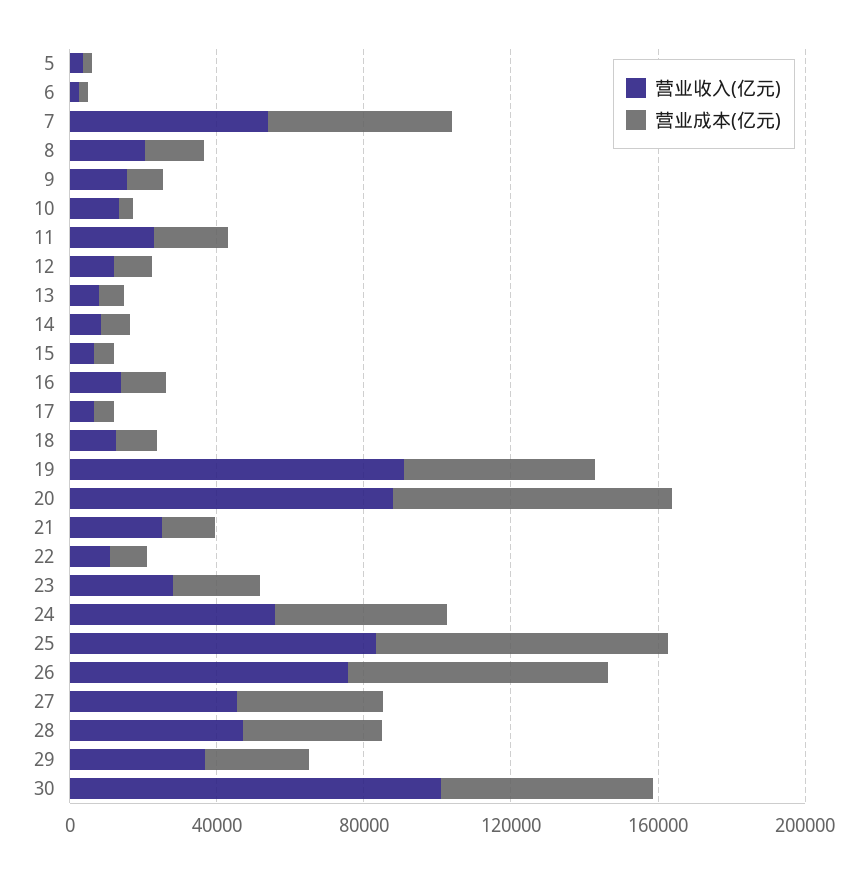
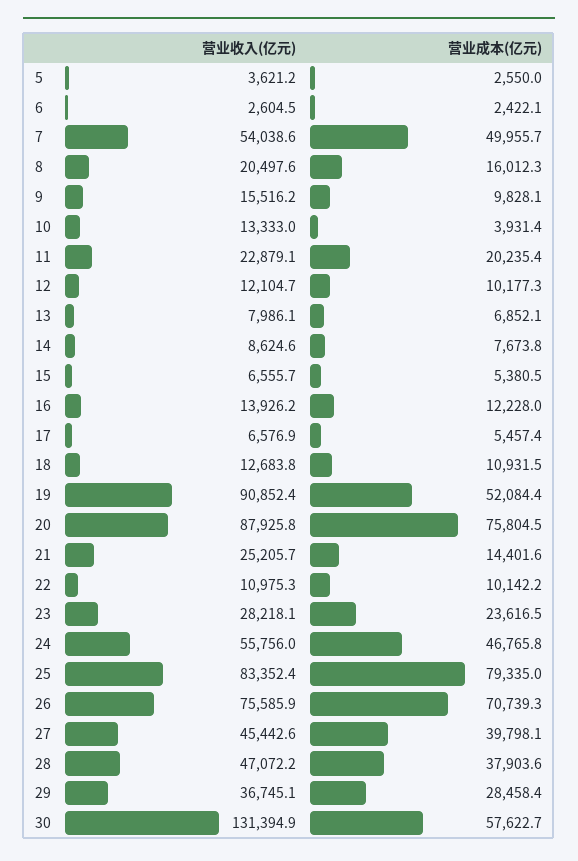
  {
    "营业收入(亿元)": {
      "5": 3621.2,
      "6": 2604.5,
      "7": 54038.6,
      "8": 20497.6,
      "9": 15516.2,
      "10": 13333,
      "11": 22879.1,
      "12": 12104.7,
      "13": 7986.1,
      "14": 8624.6,
      "15": 6555.7,
      "16": 13926.2,
      "17": 6576.9,
      "18": 12683.8,
      "19": 90852.4,
      "20": 87925.8,
      "21": 25205.7,
      "22": 10975.3,
      "23": 28218.1,
      "24": 55756,
      "25": 83352.4,
      "26": 75585.9,
      "27": 45442.6,
      "28": 47072.2,
      "29": 36745.1,
-     "30": 100000
+     "30": 131394.9
    },
    "营业成本(亿元)": {
      "5": 2550,
      "6": 2422.1,
      "7": 49955.7,
      "8": 16012.3,
      "9": 9828.1,
      "10": 3931.4,
      "11": 20235.4,
      "12": 10177.3,
      "13": 6852.1,
      "14": 7673.8,
      "15": 5380.5,
      "16": 12228,
      "17": 5457.4,
      "18": 10931.5,
      "19": 52084.4,
      "20": 75804.5,
      "21": 14401.6,
      "22": 10142.2,
      "23": 23616.5,
      "24": 46765.8,
      "25": 79335,
      "26": 70739.3,
      "27": 39798.1,
      "28": 37903.6,
      "29": 28458.4,
      "30": 57622.7
    }
  }

